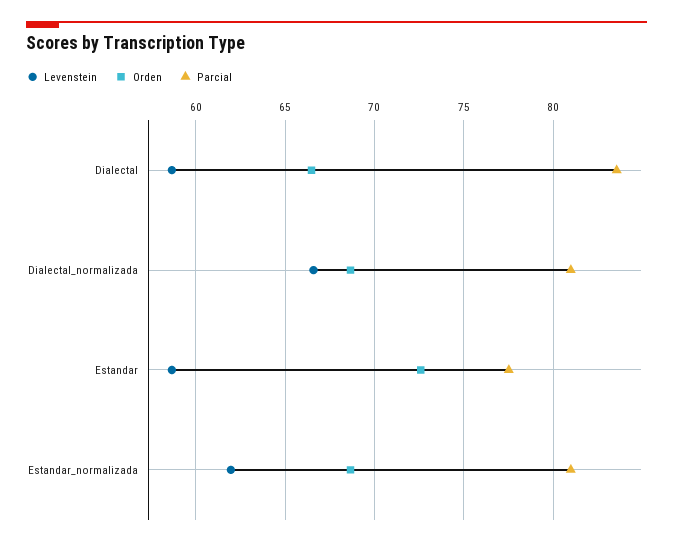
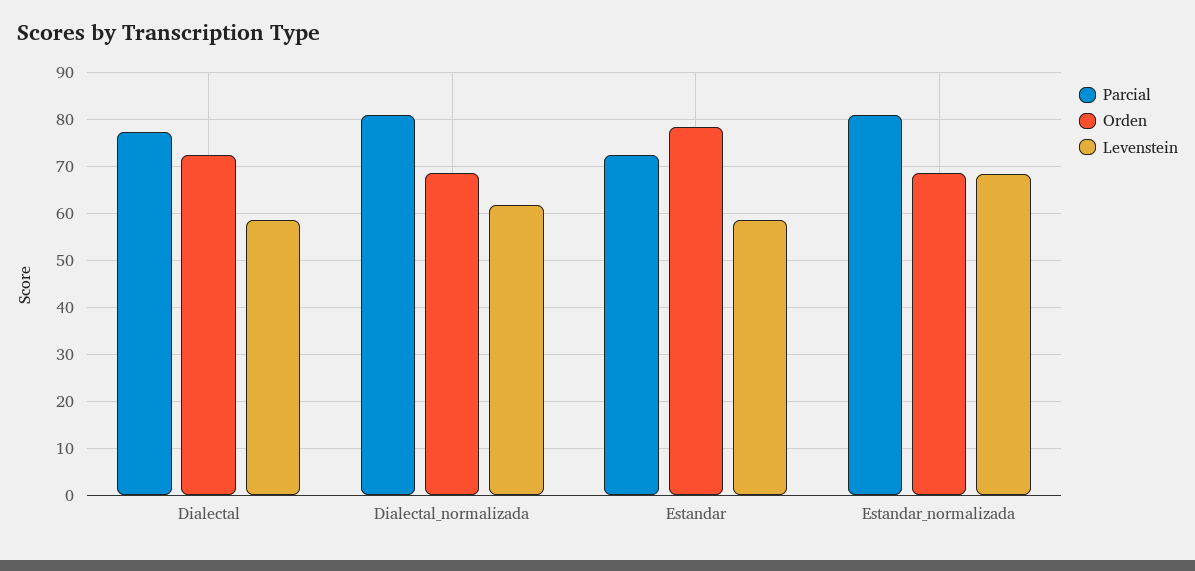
  {
    "Levenstein": {
      "Dialectal": 58.5,
-     "Dialectal_normalizada": 66.5,
+     "Dialectal_normalizada": 62,
      "Estandar": 58.5,
-     "Estandar_normalizada": 62
+     "Estandar_normalizada": 68
    },
    "Orden": {
-     "Dialectal": 66.5,
+     "Dialectal": 72,
      "Dialectal_normalizada": 68.5,
-     "Estandar": 72.5,
+     "Estandar": 78,
      "Estandar_normalizada": 68.5
    },
    "Parcial": {
-     "Dialectal": 83.5,
+     "Dialectal": 78,
      "Dialectal_normalizada": 81,
-     "Estandar": 77.5,
+     "Estandar": 72,
      "Estandar_normalizada": 81
    }
  }

